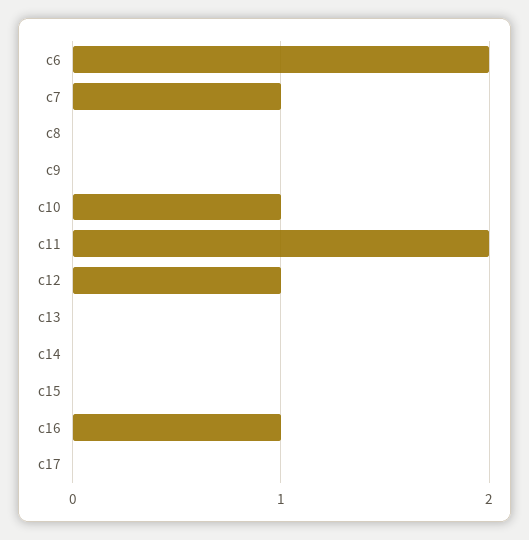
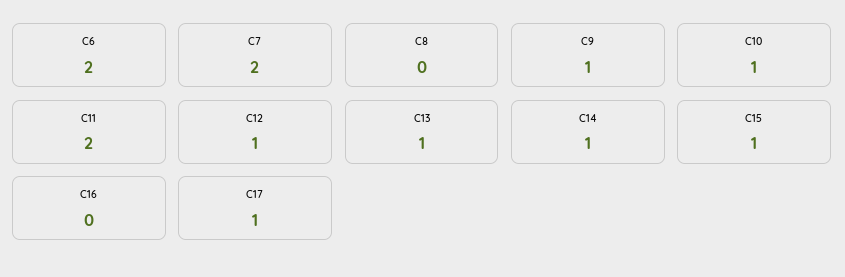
  {
    "c6": 2,
-   "c7": 1,
+   "c7": 2,
    "c8": 0,
-   "c9": 0,
+   "c9": 1,
    "c10": 1,
    "c11": 2,
    "c12": 1,
-   "c13": 0,
+   "c13": 1,
-   "c14": 0,
+   "c14": 1,
-   "c15": 0,
+   "c15": 1,
-   "c16": 1,
+   "c16": 0,
-   "c17": 0
+   "c17": 1
  }

